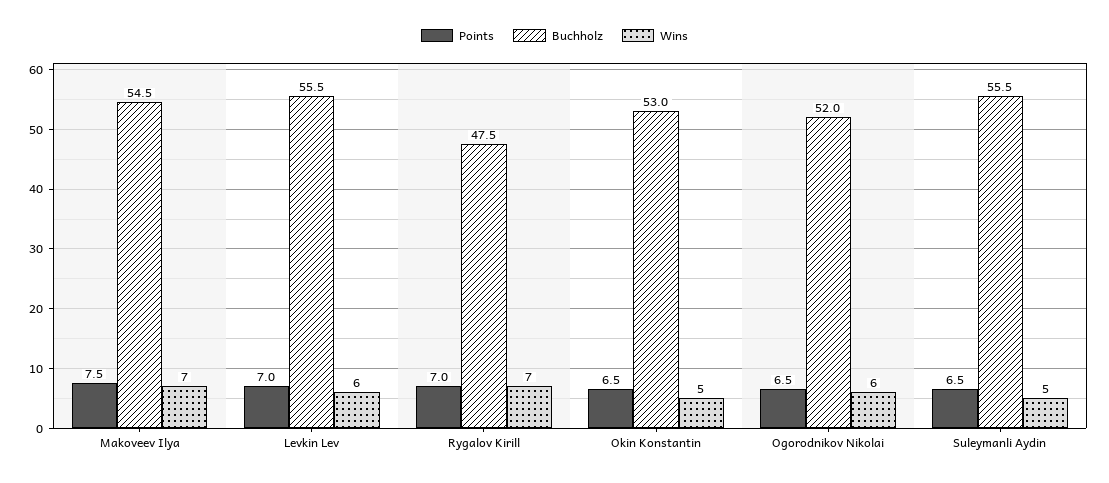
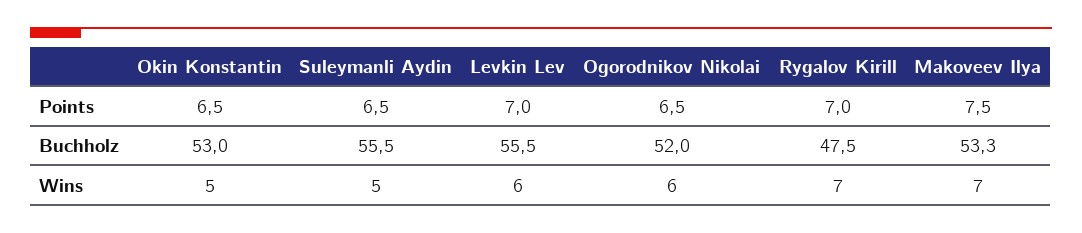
  {
    "Points": {
      "Makoveev Ilya": 7.5,
      "Levkin Lev": 7,
      "Rygalov Kirill": 7,
      "Okin Konstantin": 6.5,
      "Ogorodnikov Nikolai": 6.5,
      "Suleymanli Aydin": 6.5
    },
    "Buchholz": {
-     "Makoveev Ilya": 54.5,
+     "Makoveev Ilya": 53.3,
      "Levkin Lev": 55.5,
      "Rygalov Kirill": 47.5,
      "Okin Konstantin": 53,
      "Ogorodnikov Nikolai": 52,
      "Suleymanli Aydin": 55.5
    },
    "Wins": {
      "Makoveev Ilya": 7,
      "Levkin Lev": 6,
      "Rygalov Kirill": 7,
      "Okin Konstantin": 5,
      "Ogorodnikov Nikolai": 6,
      "Suleymanli Aydin": 5
    }
  }

